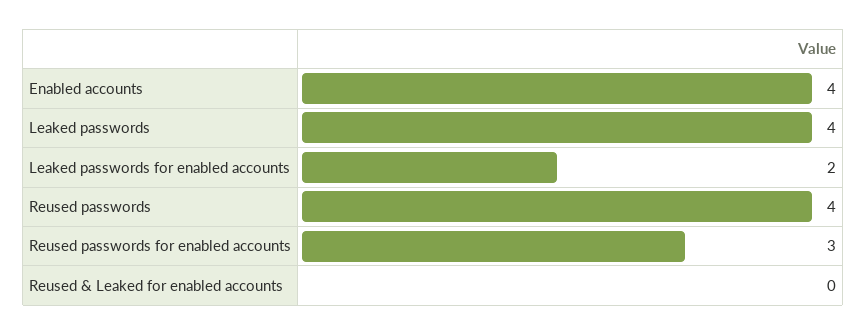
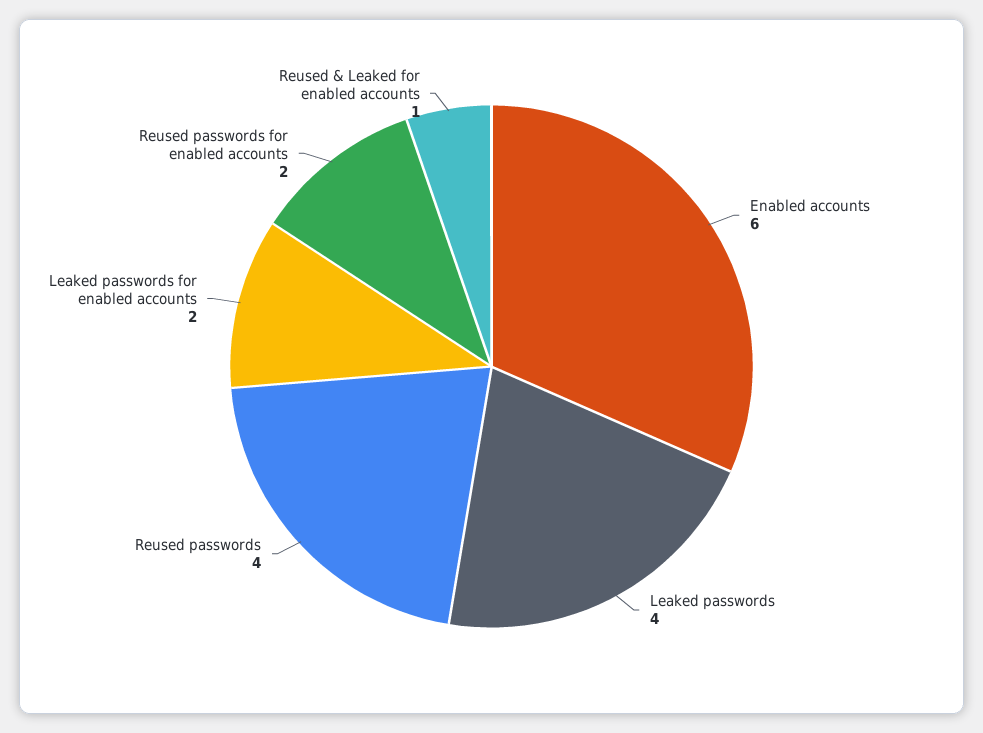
  {
-   "Enabled accounts": 4,
+   "Enabled accounts": 6,
    "Leaked passwords": 4,
    "Leaked passwords for enabled accounts": 2,
    "Reused passwords": 4,
-   "Reused passwords for enabled accounts": 3,
+   "Reused passwords for enabled accounts": 2,
-   "Reused & Leaked for enabled accounts": 0
+   "Reused & Leaked for enabled accounts": 1
  }

